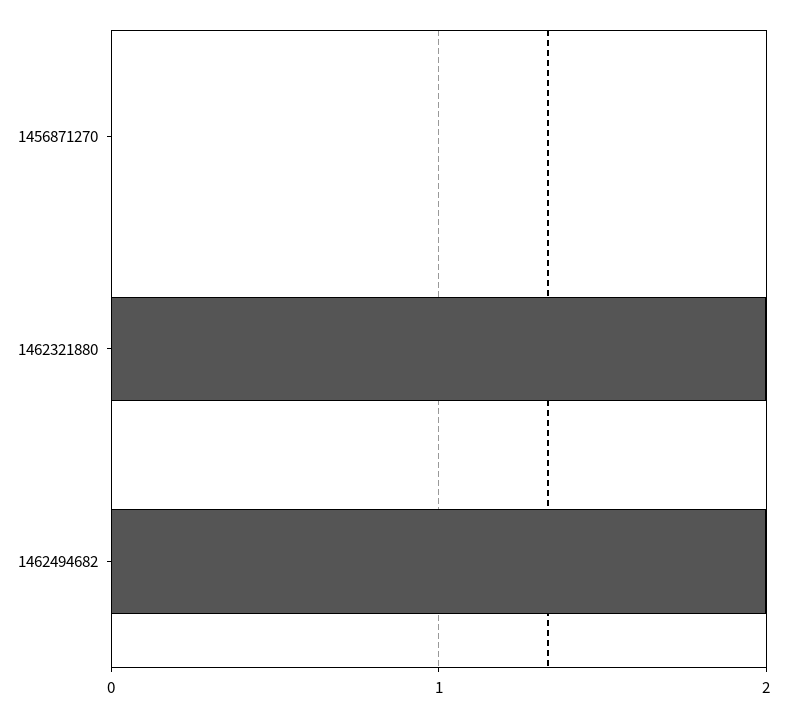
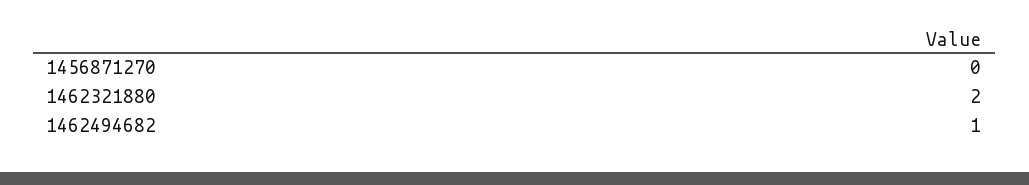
  {
    "1456871270": 0,
    "1462321880": 2,
-   "1462494682": 2
+   "1462494682": 1
  }

